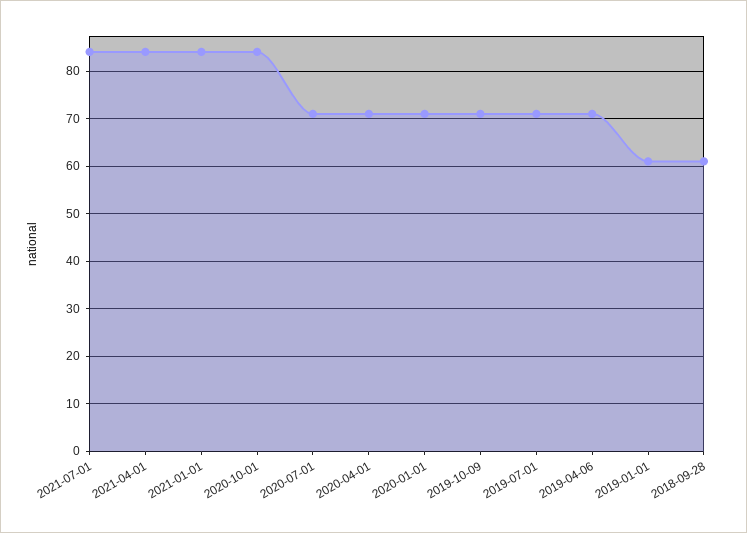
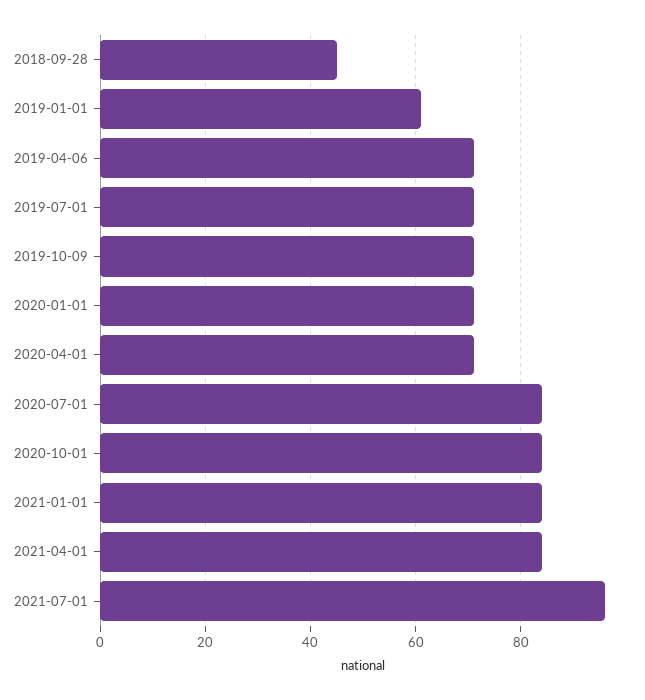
  {
-   "2021-07-01": 85,
+   "2021-07-01": 95,
    "2021-04-01": 85,
    "2021-01-01": 85,
    "2020-10-01": 85,
-   "2020-07-01": 70,
+   "2020-07-01": 85,
    "2020-04-01": 70,
    "2020-01-01": 70,
    "2019-10-09": 70,
    "2019-07-01": 70,
    "2019-04-06": 70,
    "2019-01-01": 60,
-   "2018-09-28": 60
+   "2018-09-28": 45
  }

